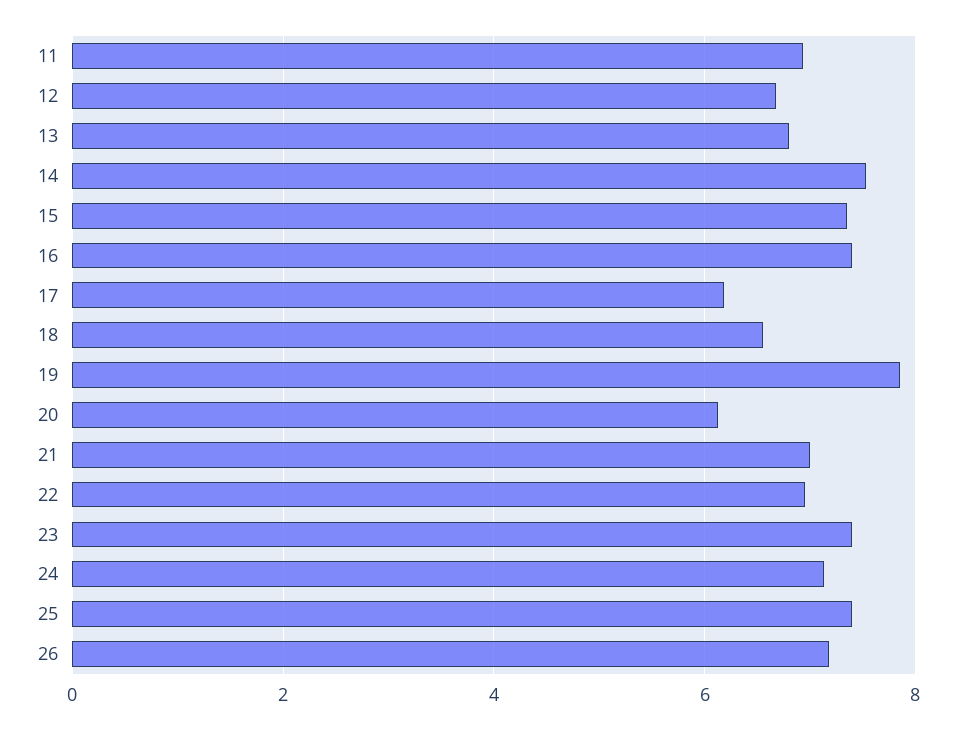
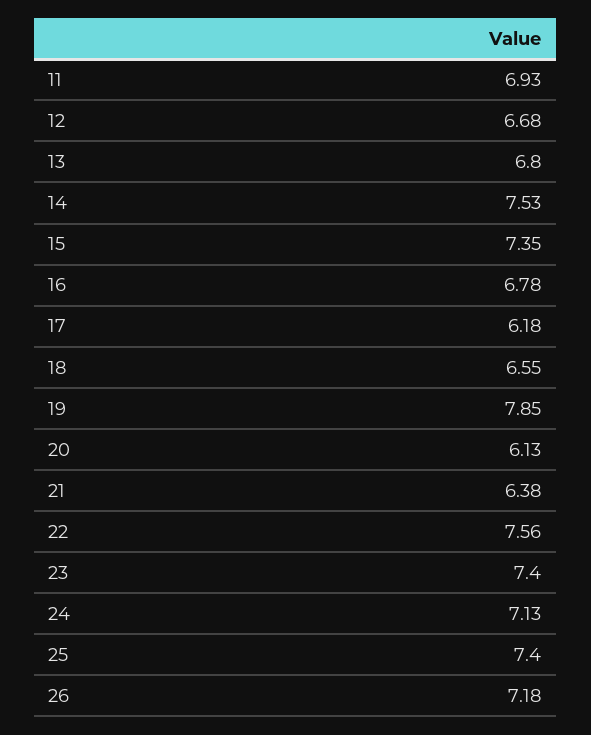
  {
    "11": 6.93,
    "12": 6.68,
    "13": 6.8,
    "14": 7.53,
    "15": 7.35,
-   "16": 7.4,
+   "16": 6.78,
    "17": 6.18,
    "18": 6.55,
    "19": 7.85,
    "20": 6.13,
-   "21": 7,
+   "21": 6.38,
-   "22": 7,
+   "22": 7.56,
    "23": 7.4,
    "24": 7.13,
    "25": 7.4,
    "26": 7.18
  }

